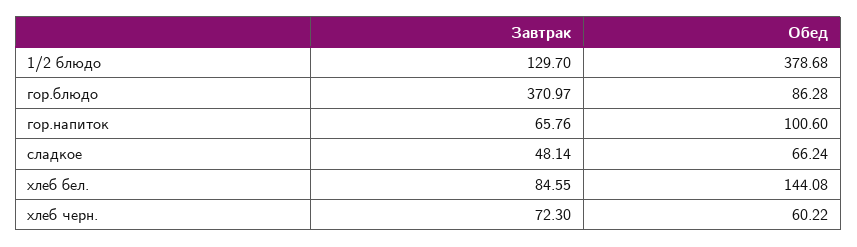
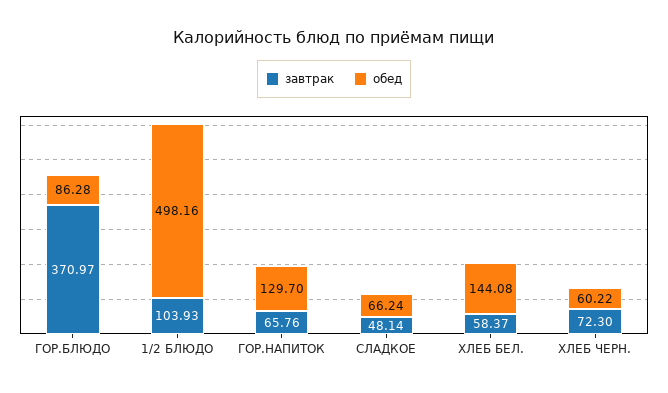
  {
    "Завтрак": {
-     "1/2 блюдо": 129.7,
+     "1/2 блюдо": 103.93,
      "гор.блюдо": 370.97,
      "гор.напиток": 65.76,
      "сладкое": 48.14,
-     "хлеб бел.": 84.55,
+     "хлеб бел.": 58.37,
      "хлеб черн.": 72.3
    },
    "Обед": {
-     "1/2 блюдо": 378.68,
+     "1/2 блюдо": 498.16,
      "гор.блюдо": 86.28,
-     "гор.напиток": 100.6,
+     "гор.напиток": 129.7,
      "сладкое": 66.24,
      "хлеб бел.": 144.08,
      "хлеб черн.": 60.22
    }
  }

